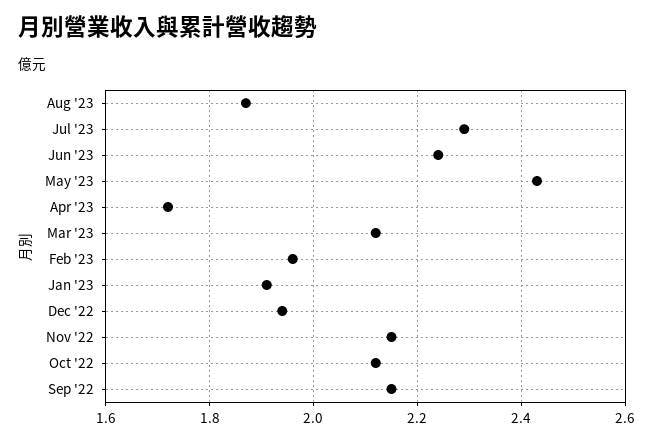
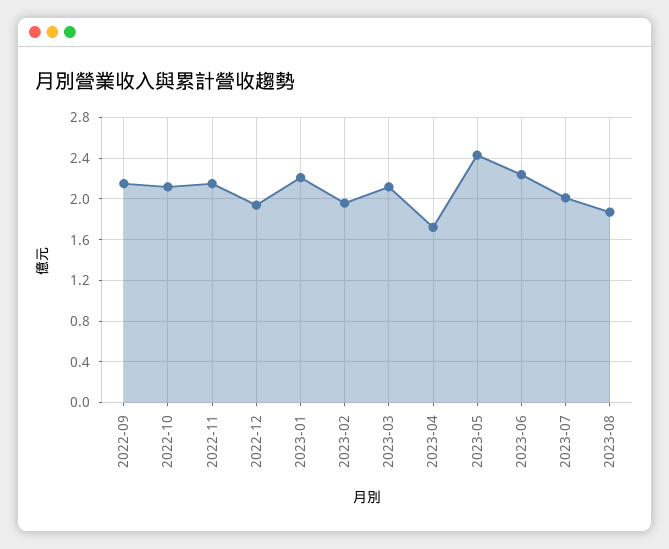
  {
    "Aug '23": 1.85,
-   "Jul '23": 2.3,
+   "Jul '23": 2,
    "Jun '23": 2.25,
    "May '23": 2.45,
    "Apr '23": 1.7,
    "Mar '23": 2.1,
    "Feb '23": 1.95,
-   "Jan '23": 1.9,
+   "Jan '23": 2.2,
    "Dec '22": 1.95,
    "Nov '22": 2.15,
    "Oct '22": 2.1,
    "Sep '22": 2.15
  }

